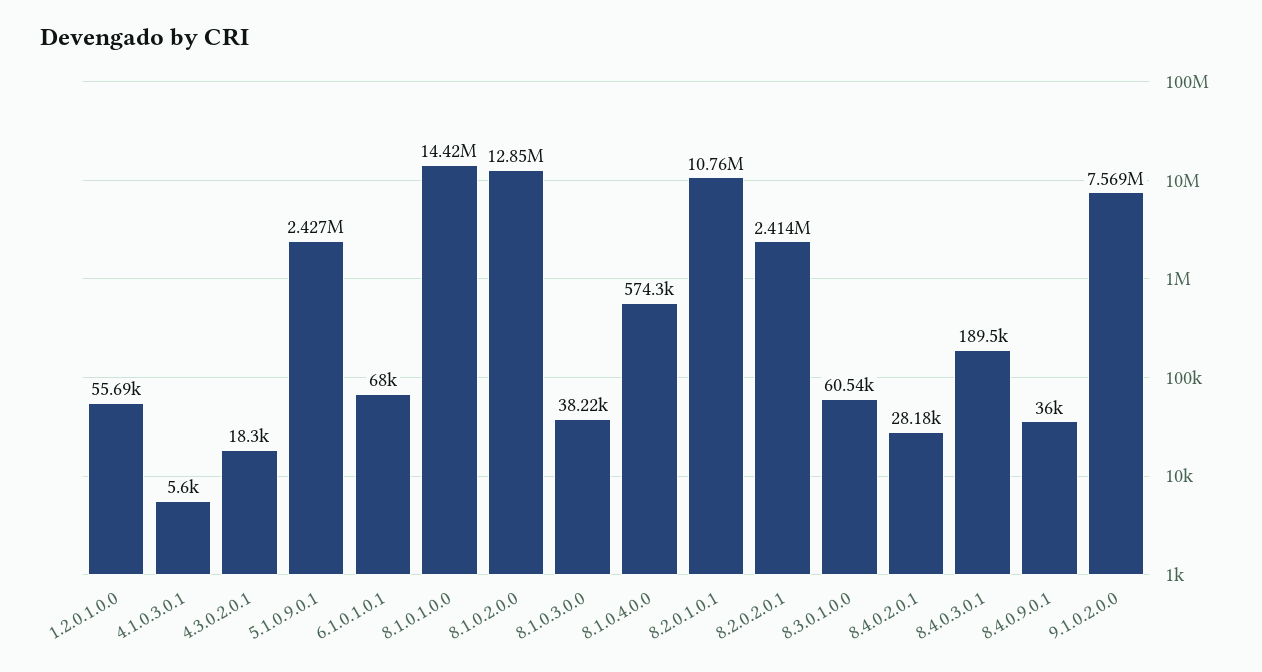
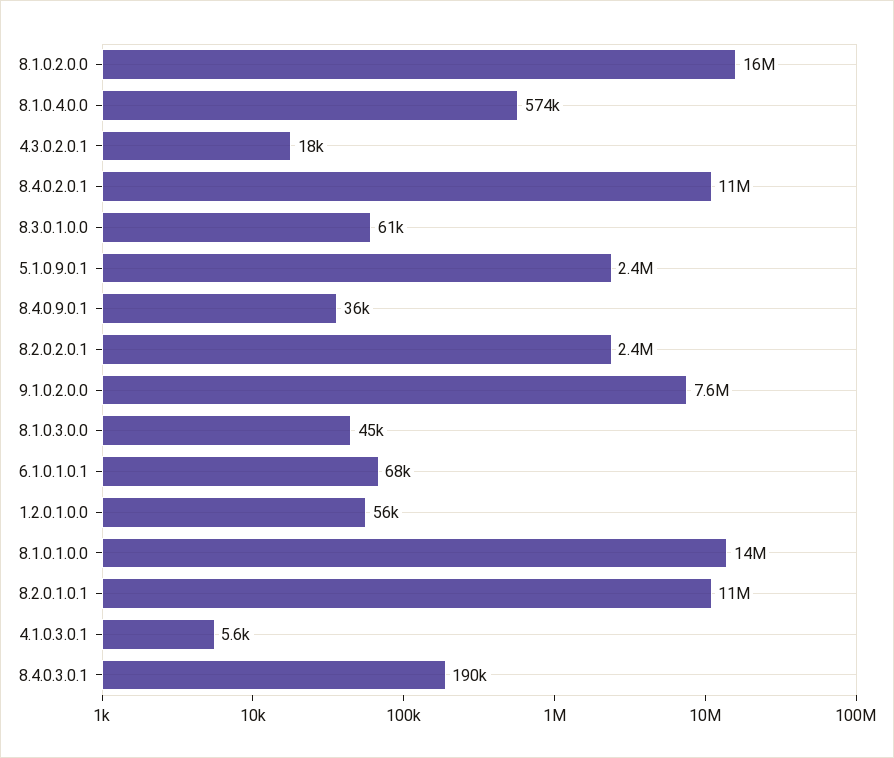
  {
    "1.2.0.1.0.0": 55690,
    "4.1.0.3.0.1": 5600,
    "4.3.0.2.0.1": 18300,
    "5.1.0.9.0.1": 2427000,
    "6.1.0.1.0.1": 68000,
    "8.1.0.1.0.0": 14420000,
-   "8.1.0.2.0.0": 12850000,
+   "8.1.0.2.0.0": 16000000,
-   "8.1.0.3.0.0": 38220,
+   "8.1.0.3.0.0": 45000,
    "8.1.0.4.0.0": 574300,
    "8.2.0.1.0.1": 10760000,
    "8.2.0.2.0.1": 2414000,
    "8.3.0.1.0.0": 60540,
-   "8.4.0.2.0.1": 28180,
+   "8.4.0.2.0.1": 11000000,
    "8.4.0.3.0.1": 189500,
    "8.4.0.9.0.1": 36000,
    "9.1.0.2.0.0": 7569000
  }

